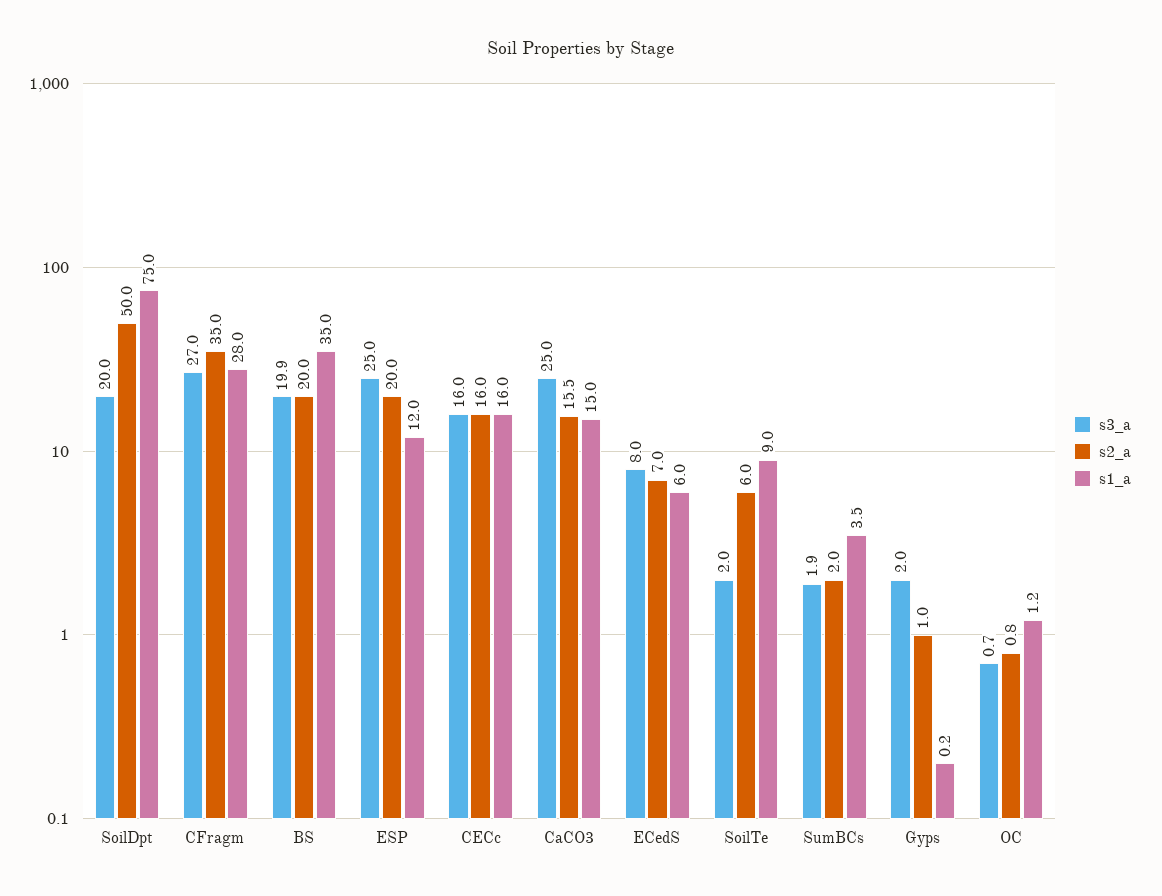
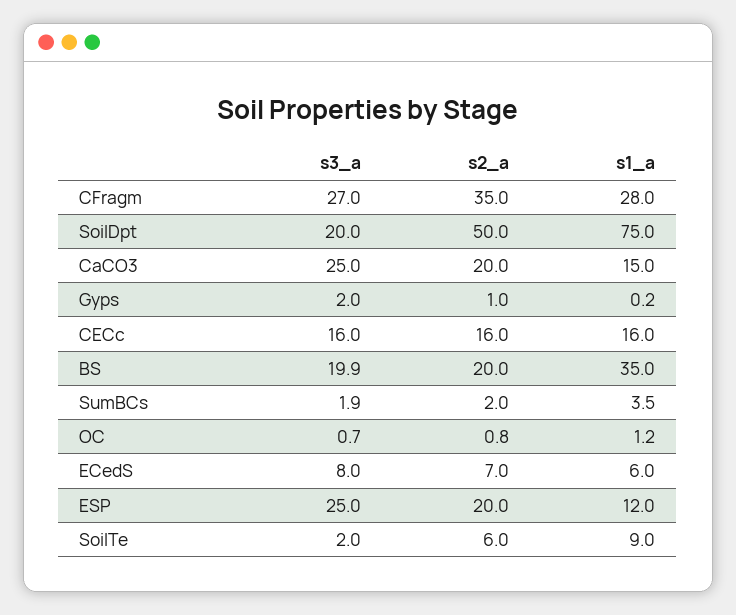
  {
    "s3_a": {
      "SoilDpt": 20,
      "CFragm": 27,
      "BS": 19.9,
      "ESP": 25,
      "CECc": 16,
      "CaCO3": 25,
      "ECedS": 8,
      "SoilTe": 2,
      "SumBCs": 1.9,
      "Gyps": 2,
      "OC": 0.7
    },
    "s2_a": {
      "SoilDpt": 50,
      "CFragm": 35,
      "BS": 20,
      "ESP": 20,
      "CECc": 16,
-     "CaCO3": 15.5,
+     "CaCO3": 20,
      "ECedS": 7,
      "SoilTe": 6,
      "SumBCs": 2,
      "Gyps": 1,
      "OC": 0.8
    },
    "s1_a": {
      "SoilDpt": 75,
      "CFragm": 28,
      "BS": 35,
      "ESP": 12,
      "CECc": 16,
      "CaCO3": 15,
      "ECedS": 6,
      "SoilTe": 9,
      "SumBCs": 3.5,
      "Gyps": 0.2,
      "OC": 1.2
    }
  }

